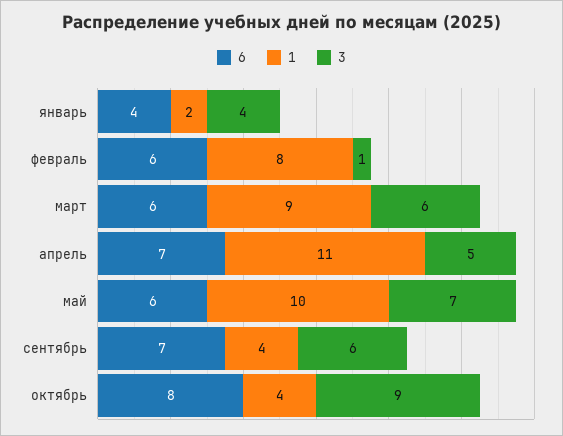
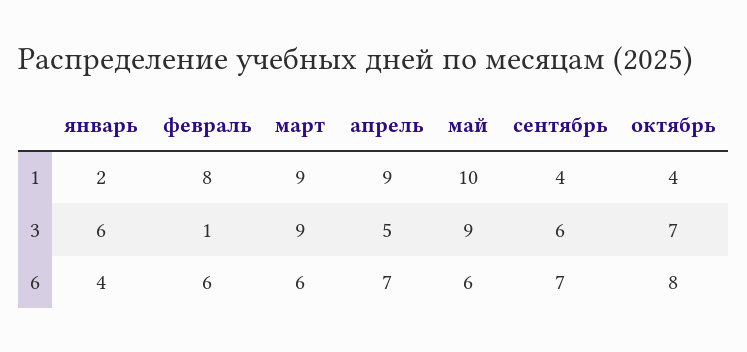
  {
    "6": {
      "январь": 4,
      "февраль": 6,
      "март": 6,
      "апрель": 7,
      "май": 6,
      "сентябрь": 7,
      "октябрь": 8
    },
    "1": {
      "январь": 2,
      "февраль": 8,
      "март": 9,
-     "апрель": 11,
+     "апрель": 9,
      "май": 10,
      "сентябрь": 4,
      "октябрь": 4
    },
    "3": {
-     "январь": 4,
+     "январь": 6,
      "февраль": 1,
-     "март": 6,
+     "март": 9,
      "апрель": 5,
-     "май": 7,
+     "май": 9,
      "сентябрь": 6,
-     "октябрь": 9
+     "октябрь": 7
    }
  }

